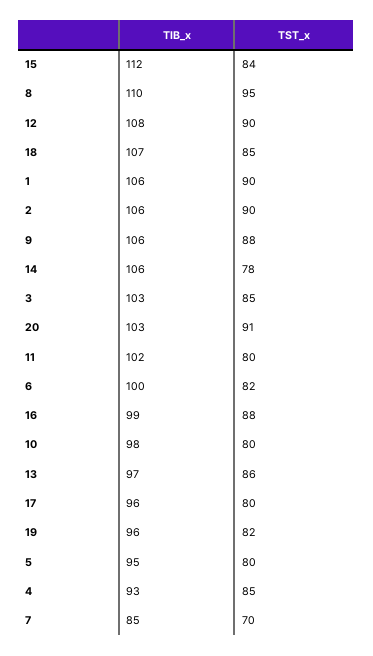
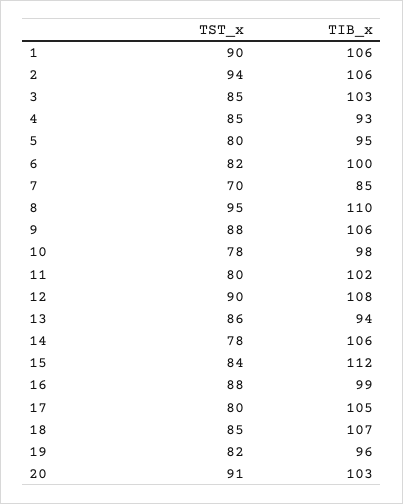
  {
    "TIB_x": {
      "15": 112,
      "8": 110,
      "12": 108,
      "18": 107,
      "1": 106,
      "2": 106,
      "9": 106,
      "14": 106,
      "3": 103,
      "20": 103,
      "11": 102,
      "6": 100,
      "16": 99,
      "10": 98,
-     "13": 97,
+     "13": 94,
-     "17": 96,
+     "17": 105,
      "19": 96,
      "5": 95,
      "4": 93,
      "7": 85
    },
    "TST_x": {
      "15": 84,
      "8": 95,
      "12": 90,
      "18": 85,
      "1": 90,
-     "2": 90,
+     "2": 94,
      "9": 88,
      "14": 78,
      "3": 85,
      "20": 91,
      "11": 80,
      "6": 82,
      "16": 88,
-     "10": 80,
+     "10": 78,
      "13": 86,
      "17": 80,
      "19": 82,
      "5": 80,
      "4": 85,
      "7": 70
    }
  }

